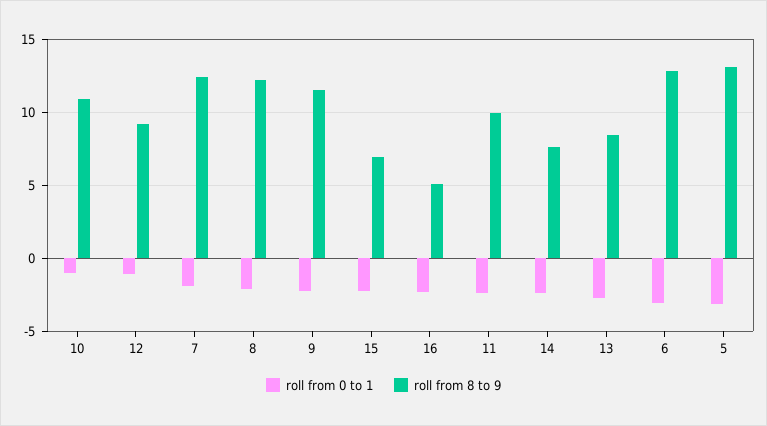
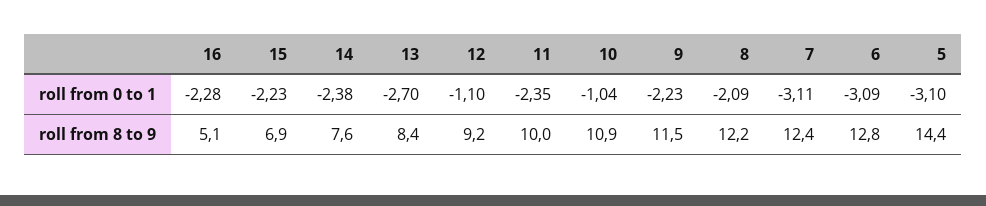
  {
    "roll from 0 to 1": {
      "10": -1.04,
      "12": -1.1,
-     "7": -2,
+     "7": -3.11,
      "8": -2.09,
      "9": -2.23,
      "15": -2.23,
      "16": -2.28,
      "11": -2.35,
      "14": -2.38,
      "13": -2.7,
      "6": -3.09,
      "5": -3.1
    },
    "roll from 8 to 9": {
      "10": 10.9,
      "12": 9.2,
      "7": 12.4,
      "8": 12.2,
      "9": 11.5,
      "15": 6.9,
      "16": 5.1,
      "11": 10,
      "14": 7.6,
      "13": 8.4,
      "6": 12.8,
-     "5": 13
+     "5": 14.4
    }
  }

